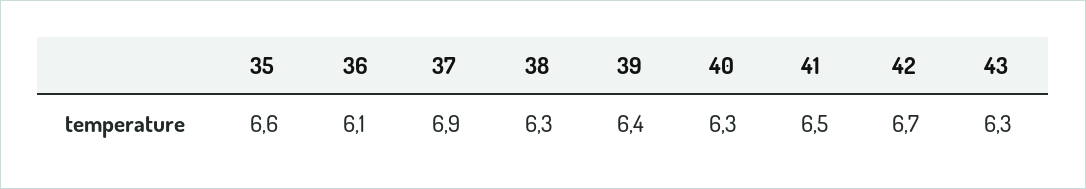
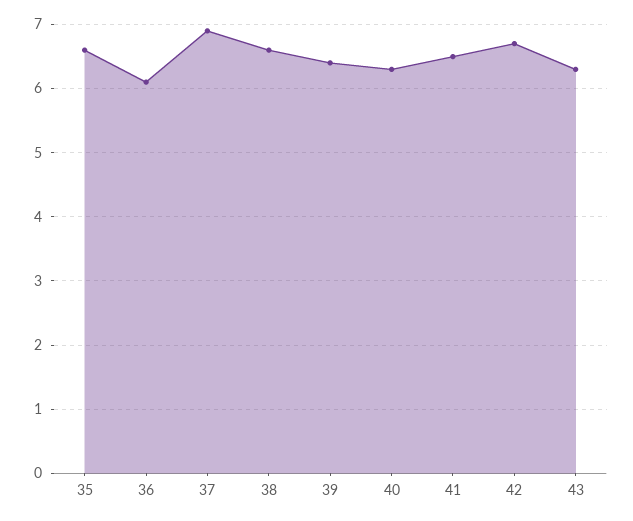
  {
    "35": 6.6,
    "36": 6.1,
    "37": 6.9,
-   "38": 6.3,
+   "38": 6.6,
    "39": 6.4,
    "40": 6.3,
    "41": 6.5,
    "42": 6.7,
    "43": 6.3
  }

